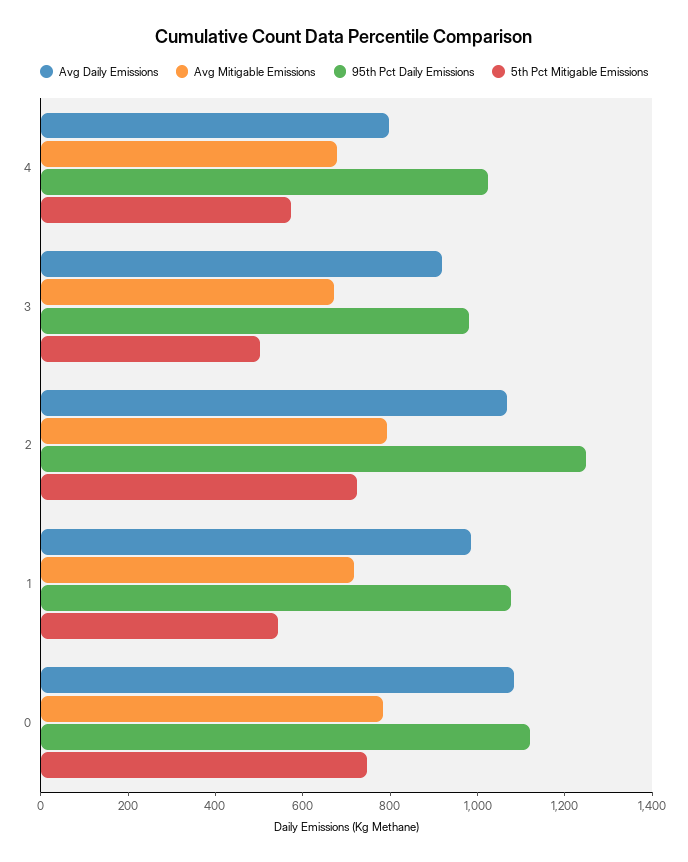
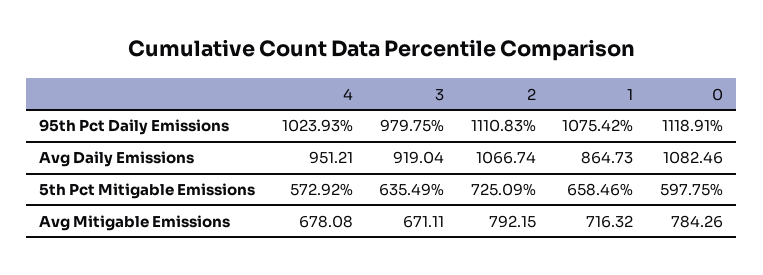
  {
    "Avg Daily Emissions": {
-     "4": 800,
+     "4": 951.21,
      "3": 919.04,
      "2": 1066.74,
-     "1": 1000,
+     "1": 864.73,
      "0": 1082.46
    },
    "Avg Mitigable Emissions": {
      "4": 678.08,
      "3": 671.11,
      "2": 792.15,
      "1": 716.32,
      "0": 784.26
    },
    "95th Pct Daily Emissions": {
      "4": 1023.93,
      "3": 979.75,
-     "2": 1250,
+     "2": 1110.83,
      "1": 1075.42,
      "0": 1118.91
    },
    "5th Pct Mitigable Emissions": {
      "4": 572.92,
-     "3": 500,
+     "3": 635.49,
      "2": 725.09,
-     "1": 550,
+     "1": 658.46,
-     "0": 750
+     "0": 597.75
    }
  }

